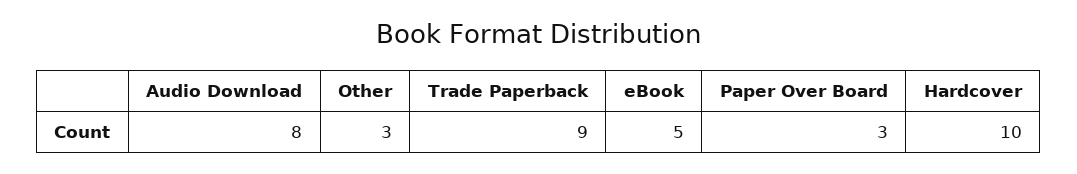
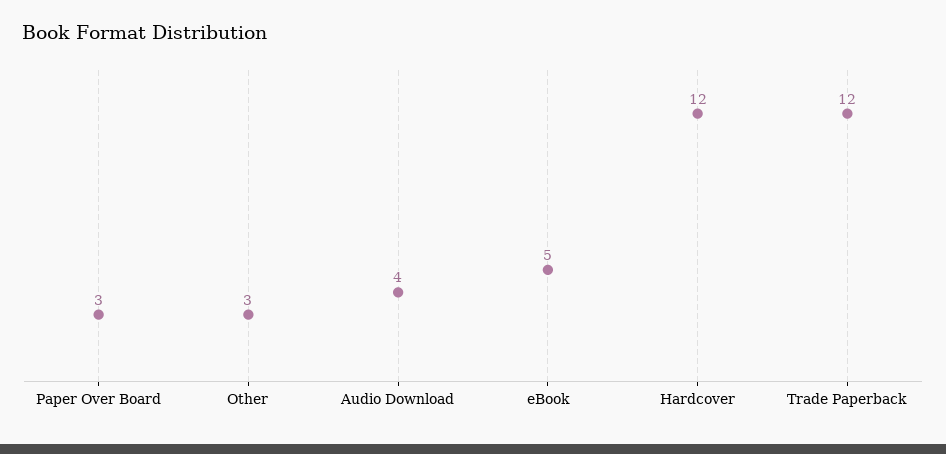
  {
-   "Audio Download": 8,
+   "Audio Download": 4,
    "Other": 3,
-   "Trade Paperback": 9,
+   "Trade Paperback": 12,
    "eBook": 5,
    "Paper Over Board": 3,
-   "Hardcover": 10
+   "Hardcover": 12
  }

